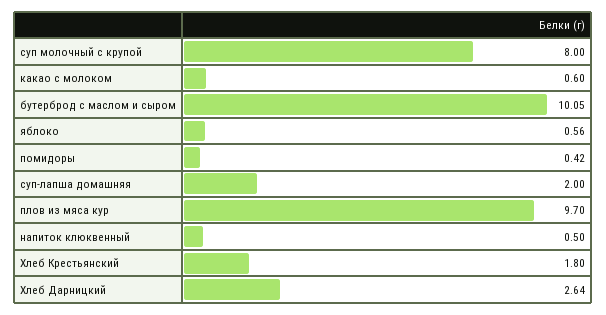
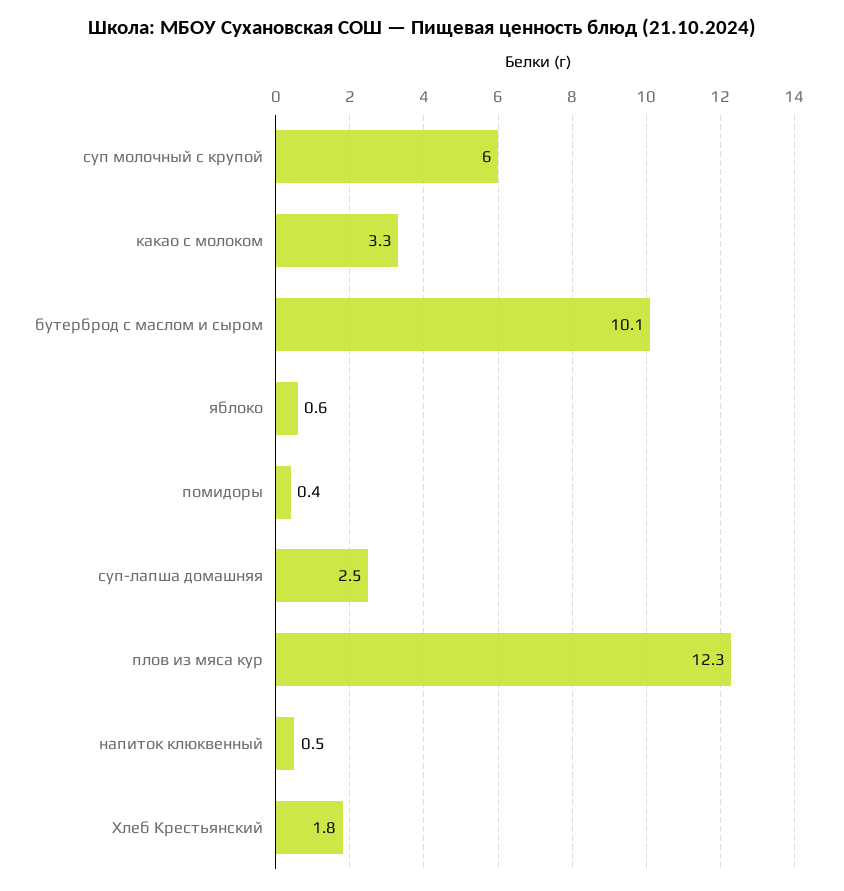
  {
-   "суп молочный с крупой": 8,
+   "суп молочный с крупой": 6,
-   "какао с молоком": 0.6,
+   "какао с молоком": 3.3,
    "бутерброд с маслом и сыром": 10.05,
    "яблоко": 0.56,
    "помидоры": 0.42,
-   "суп-лапша домашняя": 2,
+   "суп-лапша домашняя": 2.5,
-   "плов из мяса кур": 9.7,
+   "плов из мяса кур": 12.3,
    "напиток клюквенный": 0.5,
-   "Хлеб Крестьянский": 1.8,
+   "Хлеб Крестьянский": 1.8
-   "Хлеб Дарницкий": 2.64
  }

